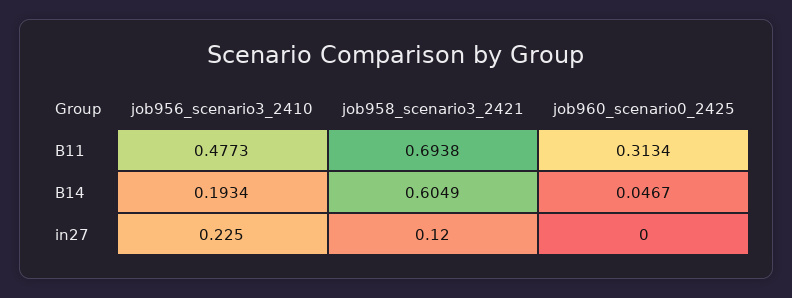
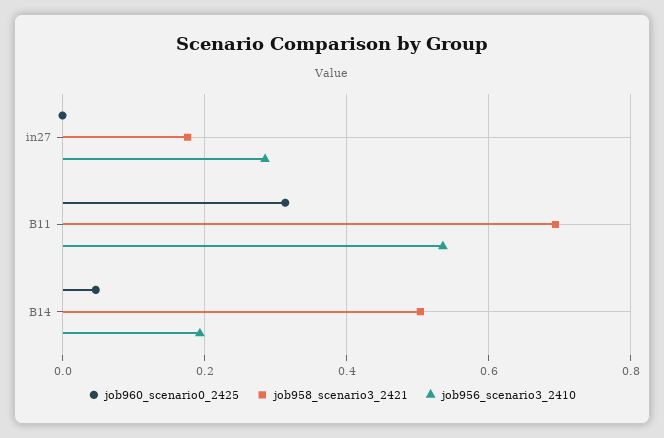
  {
    "job956_scenario3_2410": {
-     "B11": 0.4773,
+     "B11": 0.54,
      "B14": 0.1934,
-     "in27": 0.225
+     "in27": 0.28
    },
    "job958_scenario3_2421": {
      "B11": 0.6938,
-     "B14": 0.6049,
+     "B14": 0.5,
-     "in27": 0.12
+     "in27": 0.18
    },
    "job960_scenario0_2425": {
      "B11": 0.3134,
      "B14": 0.0467,
      "in27": 0
    }
  }

